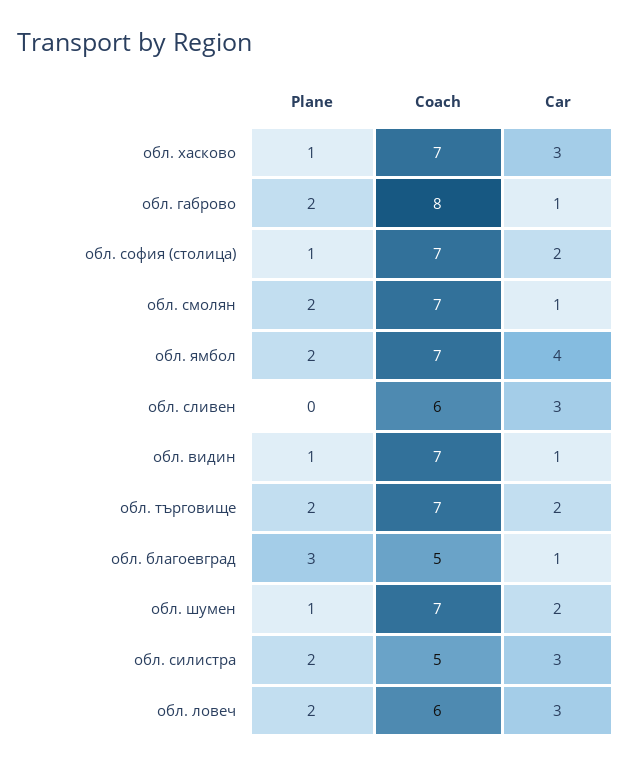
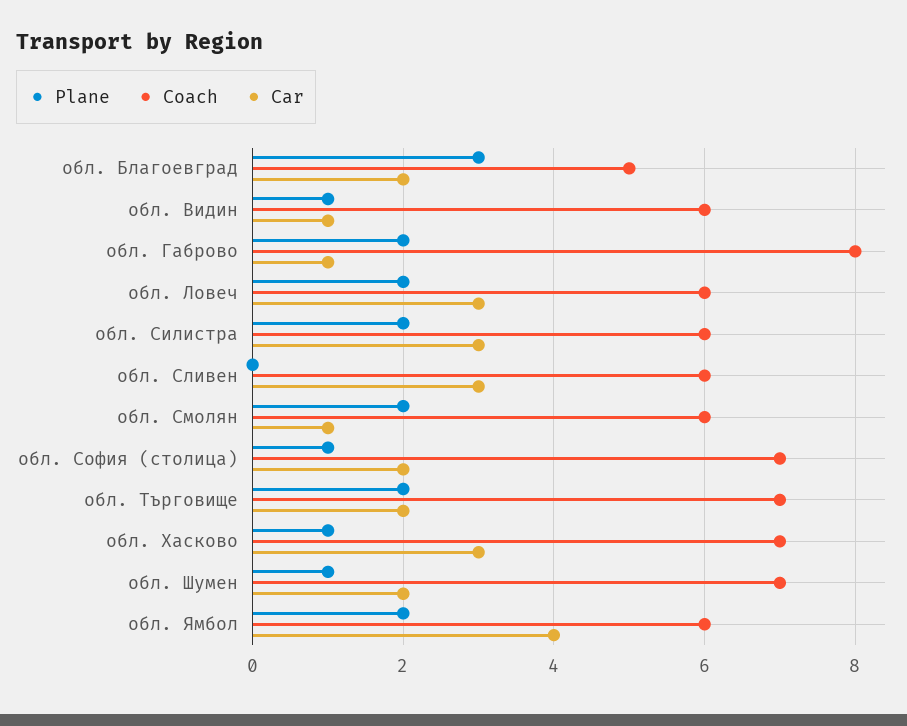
  {
    "Plane": {
      "обл. хасково": 1,
      "обл. габрово": 2,
      "обл. софия (столица)": 1,
      "обл. смолян": 2,
      "обл. ямбол": 2,
      "обл. сливен": 0,
      "обл. видин": 1,
      "обл. търговище": 2,
      "обл. благоевград": 3,
      "обл. шумен": 1,
      "обл. силистра": 2,
      "обл. ловеч": 2
    },
    "Coach": {
      "обл. хасково": 7,
      "обл. габрово": 8,
      "обл. софия (столица)": 7,
-     "обл. смолян": 7,
+     "обл. смолян": 6,
-     "обл. ямбол": 7,
+     "обл. ямбол": 6,
      "обл. сливен": 6,
-     "обл. видин": 7,
+     "обл. видин": 6,
      "обл. търговище": 7,
      "обл. благоевград": 5,
      "обл. шумен": 7,
-     "обл. силистра": 5,
+     "обл. силистра": 6,
      "обл. ловеч": 6
    },
    "Car": {
      "обл. хасково": 3,
      "обл. габрово": 1,
      "обл. софия (столица)": 2,
      "обл. смолян": 1,
      "обл. ямбол": 4,
      "обл. сливен": 3,
      "обл. видин": 1,
      "обл. търговище": 2,
-     "обл. благоевград": 1,
+     "обл. благоевград": 2,
      "обл. шумен": 2,
      "обл. силистра": 3,
      "обл. ловеч": 3
    }
  }

